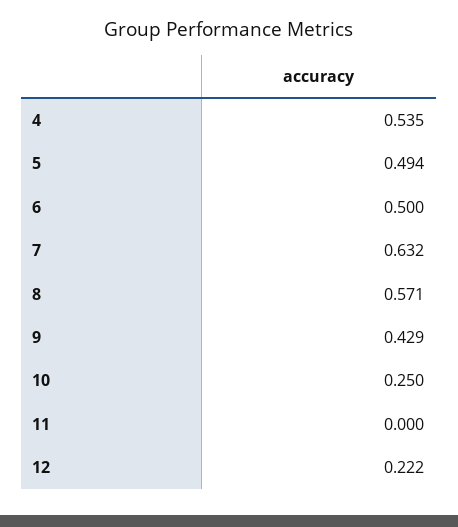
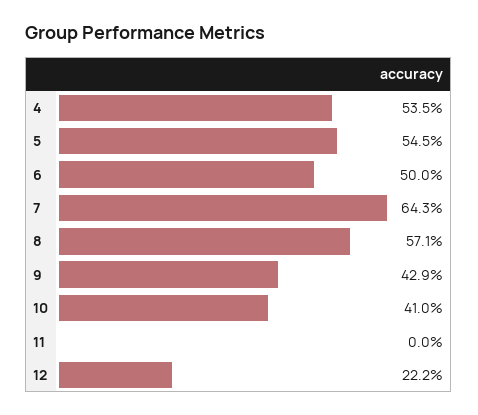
  {
    "4": 0.535,
-   "5": 0.494,
+   "5": 0.545,
    "6": 0.5,
-   "7": 0.632,
+   "7": 0.643,
    "8": 0.571,
    "9": 0.429,
-   "10": 0.25,
+   "10": 0.41,
    "11": 0,
    "12": 0.222
  }

